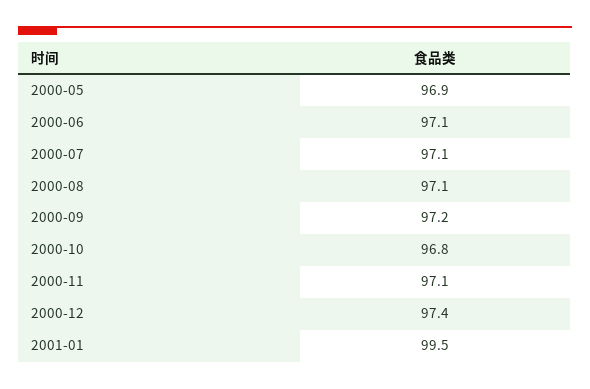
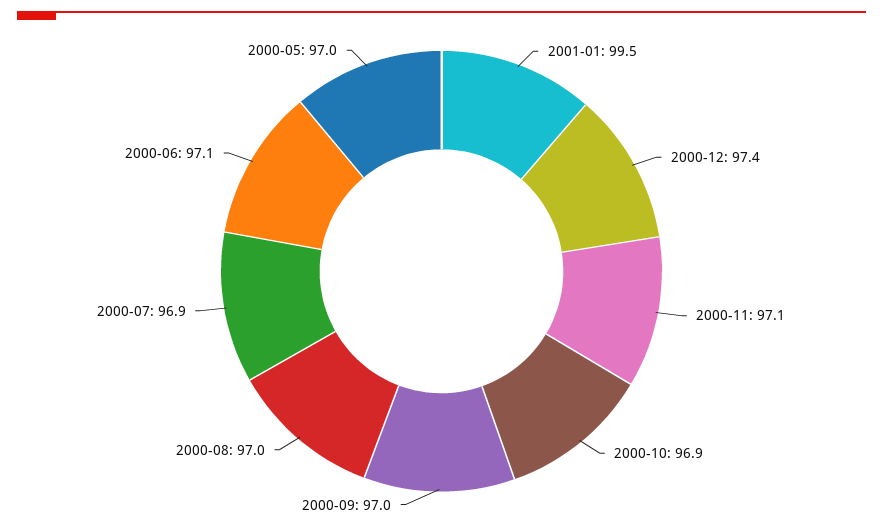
  {
-   "2000-05": 96.9,
+   "2000-05": 97,
    "2000-06": 97.1,
-   "2000-07": 97.1,
+   "2000-07": 96.9,
-   "2000-08": 97.1,
+   "2000-08": 97,
-   "2000-09": 97.2,
+   "2000-09": 97,
-   "2000-10": 96.8,
+   "2000-10": 96.9,
    "2000-11": 97.1,
    "2000-12": 97.4,
    "2001-01": 99.5
  }

